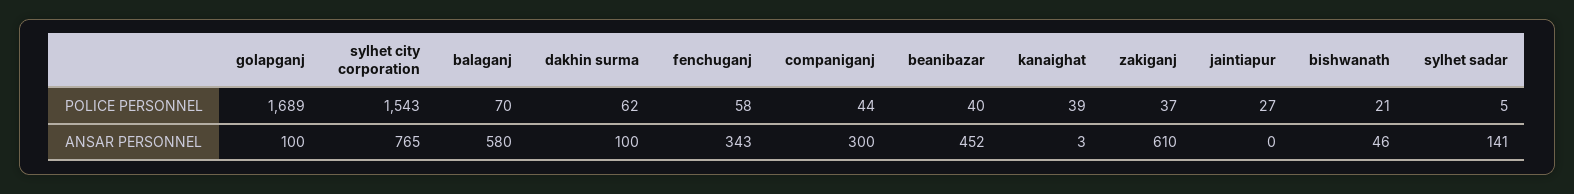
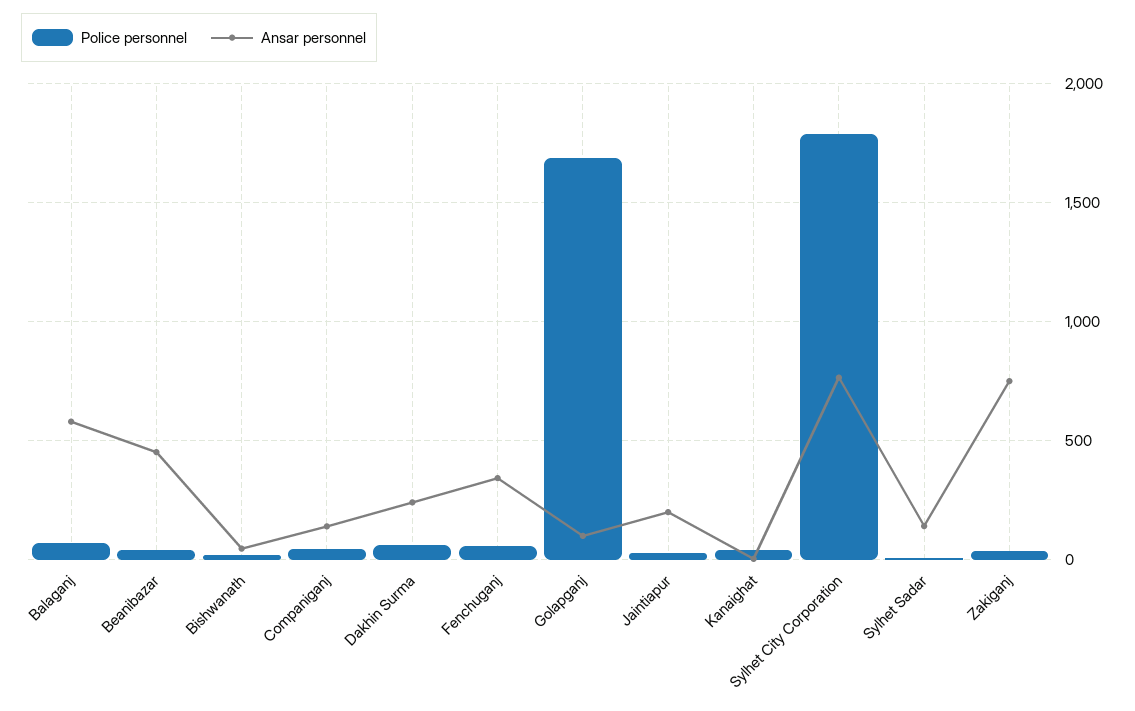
  {
    "POLICE PERSONNEL": {
      "golapganj": 1689,
-     "sylhet city corporation": 1543,
+     "sylhet city corporation": 1800,
      "balaganj": 70,
      "dakhin surma": 62,
      "fenchuganj": 58,
      "companiganj": 44,
      "beanibazar": 40,
      "kanaighat": 39,
      "zakiganj": 37,
      "jaintiapur": 27,
      "bishwanath": 21,
      "sylhet sadar": 5
    },
    "ANSAR PERSONNEL": {
      "golapganj": 100,
      "sylhet city corporation": 765,
      "balaganj": 580,
-     "dakhin surma": 100,
+     "dakhin surma": 250,
      "fenchuganj": 343,
-     "companiganj": 300,
+     "companiganj": 150,
      "beanibazar": 452,
      "kanaighat": 3,
-     "zakiganj": 610,
+     "zakiganj": 750,
-     "jaintiapur": 0,
+     "jaintiapur": 200,
      "bishwanath": 46,
      "sylhet sadar": 141
    }
  }

